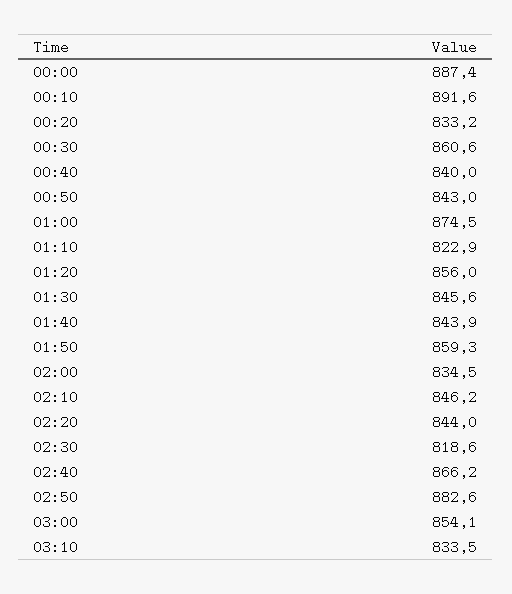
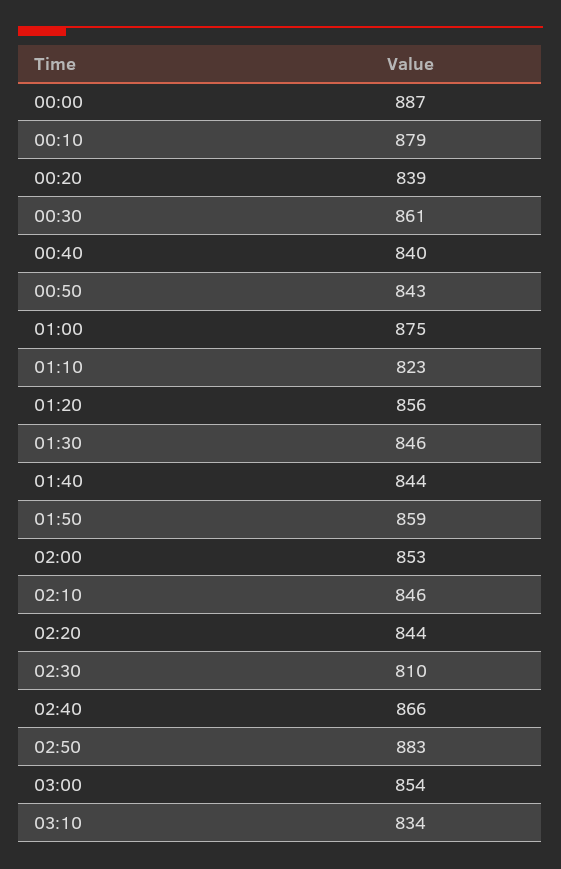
  {
    "00:00": 887.4,
-   "00:10": 891.6,
+   "00:10": 879,
-   "00:20": 833.2,
+   "00:20": 839,
    "00:30": 860.6,
    "00:40": 840,
    "00:50": 843,
    "01:00": 874.5,
    "01:10": 822.9,
    "01:20": 856,
    "01:30": 845.6,
    "01:40": 843.9,
    "01:50": 859.3,
-   "02:00": 834.5,
+   "02:00": 853,
    "02:10": 846.2,
    "02:20": 844,
-   "02:30": 818.6,
+   "02:30": 810,
    "02:40": 866.2,
    "02:50": 882.6,
    "03:00": 854.1,
    "03:10": 833.5
  }

